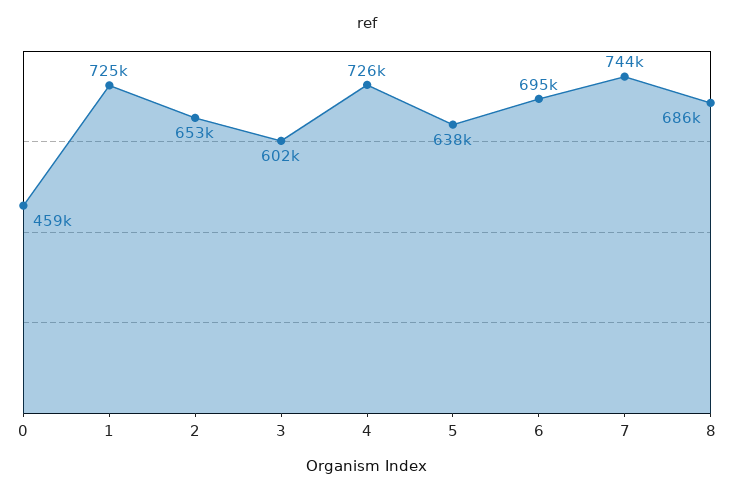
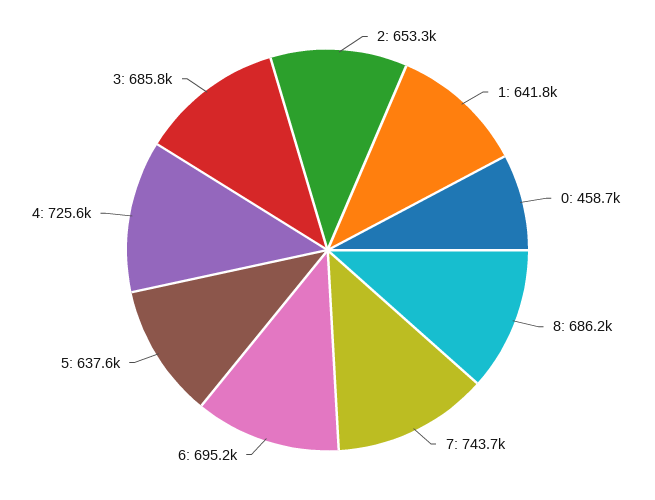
  {
    "0": 458700,
-   "1": 725000,
+   "1": 641800,
    "2": 653300,
-   "3": 602000,
+   "3": 685800,
    "4": 725600,
    "5": 637600,
    "6": 695200,
    "7": 743700,
    "8": 686200
  }

